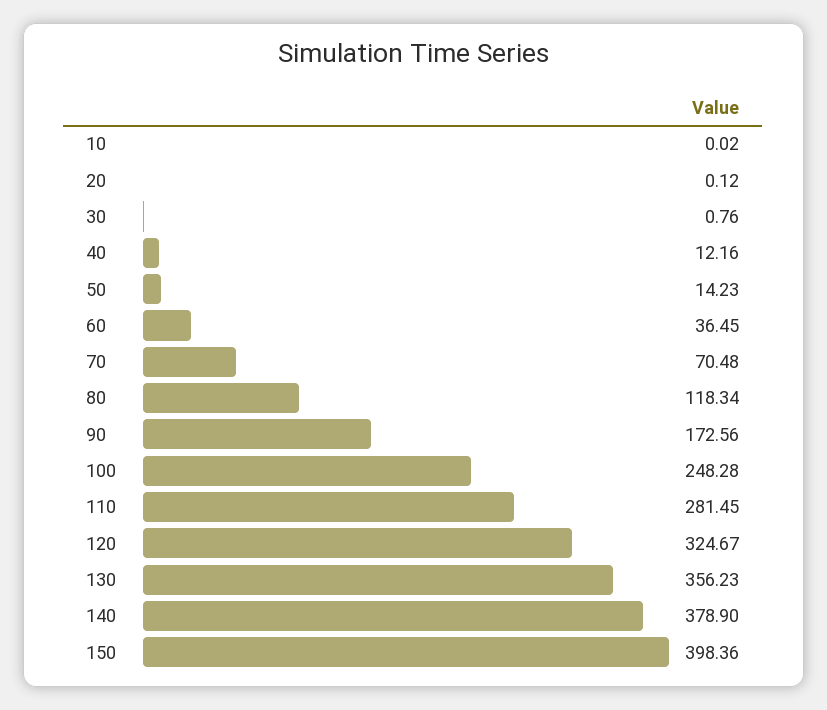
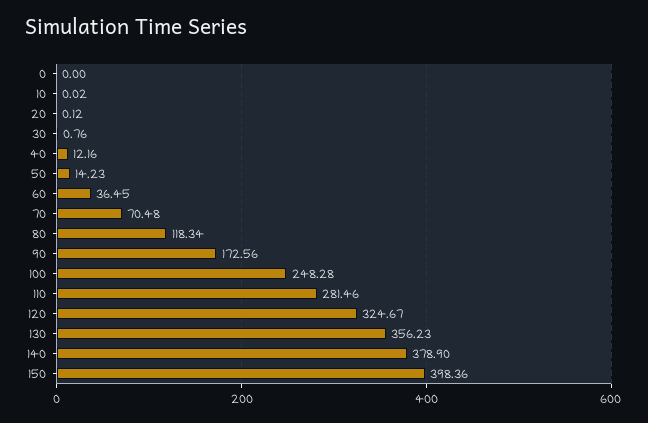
  {
    "10": 0.02,
    "20": 0.12,
    "30": 0.76,
    "40": 12.16,
    "50": 14.23,
    "60": 36.45,
    "70": 70.48,
    "80": 118.34,
    "90": 172.56,
    "100": 248.28,
-   "110": 281.45,
+   "110": 281.46,
    "120": 324.67,
    "130": 356.23,
    "140": 378.9,
-   "150": 398.36
+   "150": 398.36,
+   "0": 0
  }

